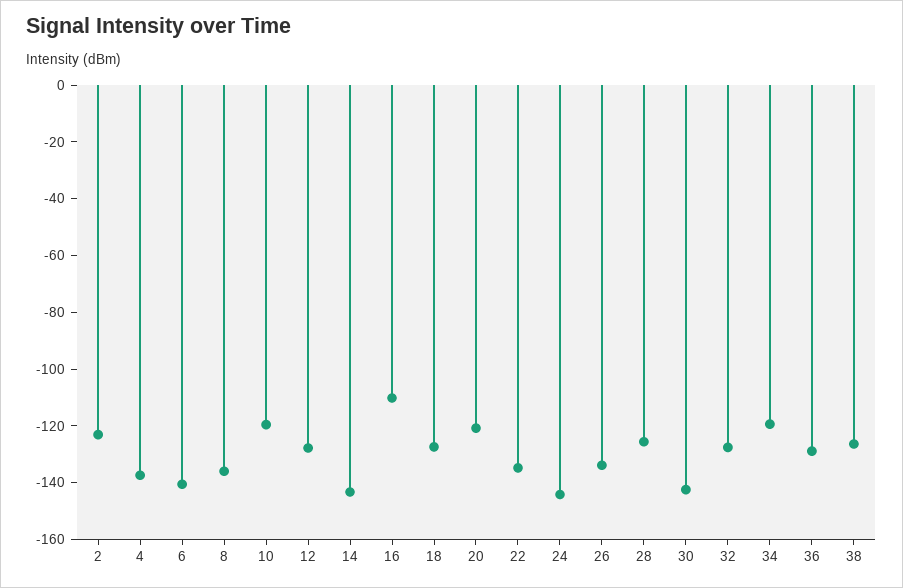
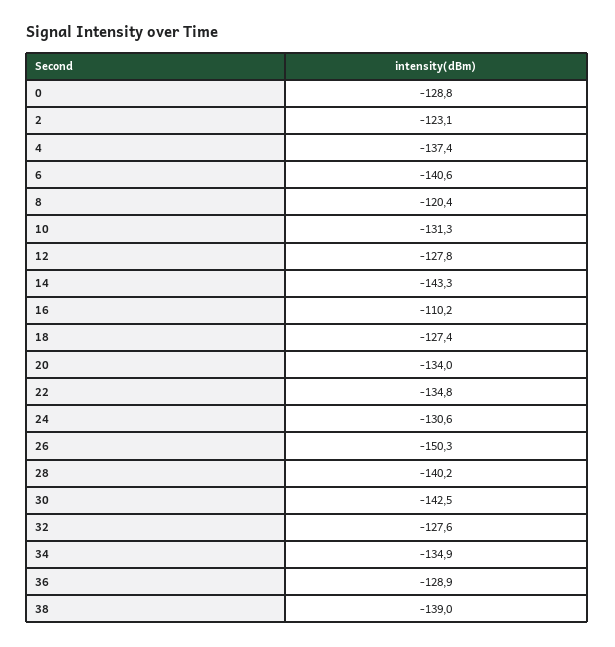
  {
    "2": -123.1,
    "4": -137.4,
    "6": -140.6,
-   "8": -135,
+   "8": -120.4,
-   "10": -120,
+   "10": -131.3,
    "12": -127.8,
    "14": -143.3,
    "16": -110.2,
    "18": -127.4,
-   "20": -120,
+   "20": -134,
    "22": -134.8,
-   "24": -145,
+   "24": -130.6,
-   "26": -135,
+   "26": -150.3,
-   "28": -125,
+   "28": -140.2,
    "30": -142.5,
    "32": -127.6,
-   "34": -120,
+   "34": -134.9,
    "36": -128.9,
-   "38": -125
+   "38": -139,
+   "0": -128.8
  }

